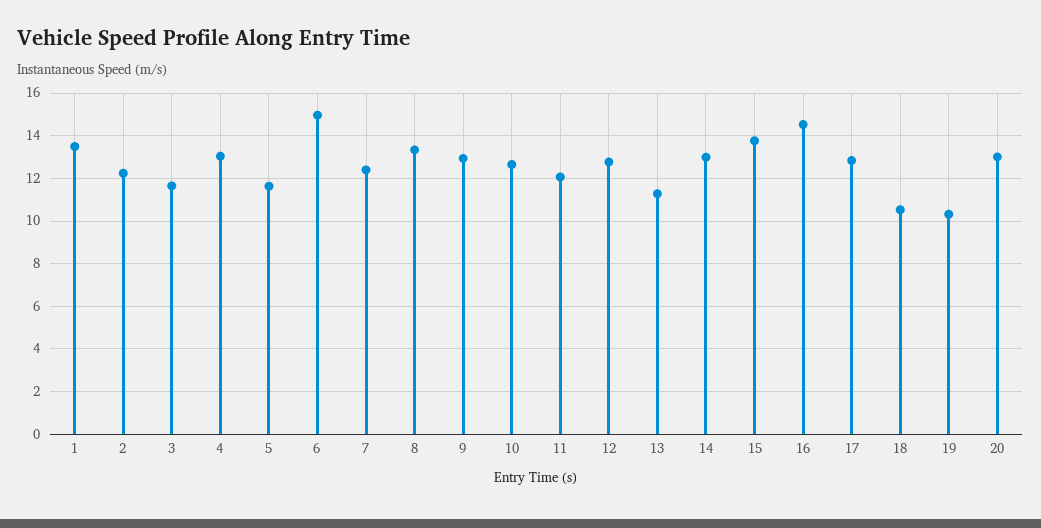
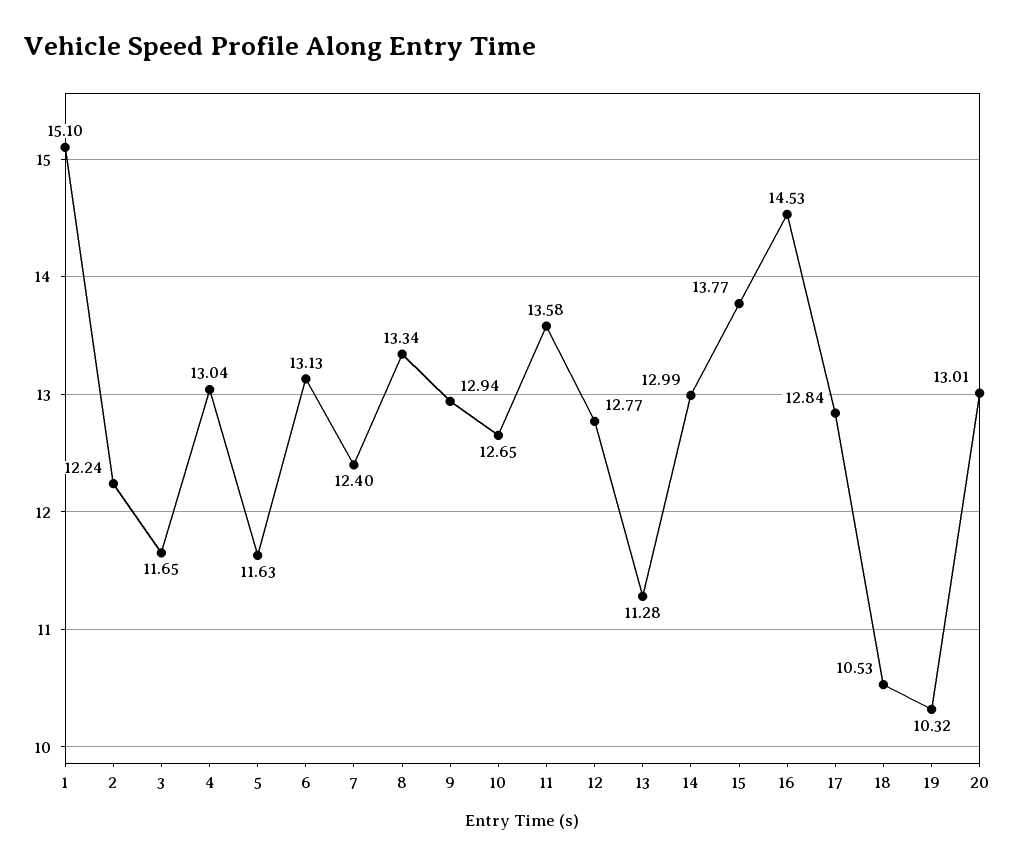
  {
-   "1": 13.5,
+   "1": 15.1,
    "2": 12.24,
    "3": 11.65,
    "4": 13.04,
    "5": 11.63,
-   "6": 15,
+   "6": 13.13,
    "7": 12.4,
    "8": 13.34,
    "9": 12.94,
    "10": 12.65,
-   "11": 12,
+   "11": 13.58,
    "12": 12.77,
    "13": 11.28,
    "14": 12.99,
    "15": 13.77,
    "16": 14.53,
    "17": 12.84,
    "18": 10.53,
    "19": 10.32,
    "20": 13.01
  }

